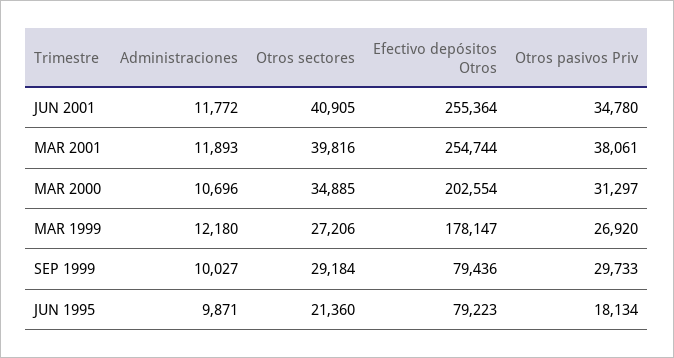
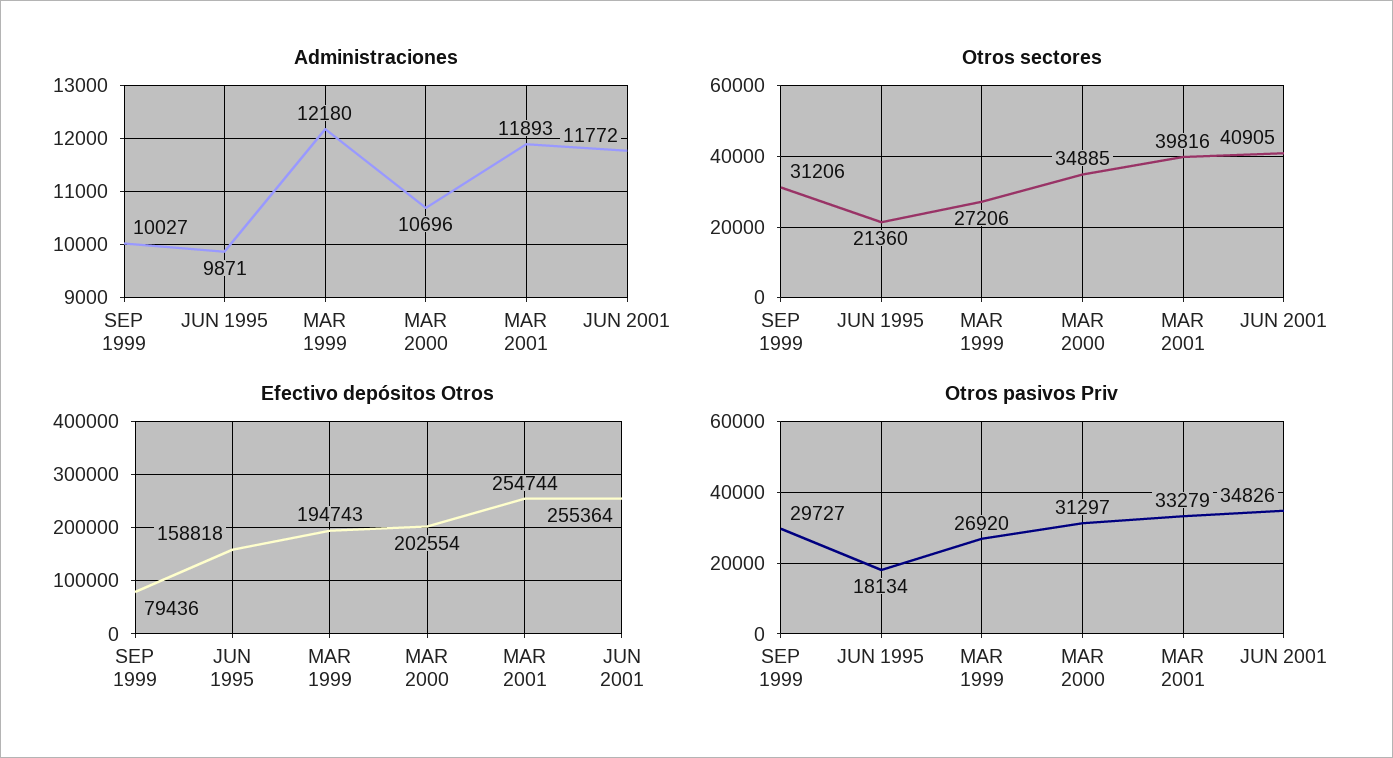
  {
    "Administraciones": {
      "JUN 2001": 11772,
      "MAR 2001": 11893,
      "MAR 2000": 10696,
      "MAR 1999": 12180,
      "SEP 1999": 10027,
      "JUN 1995": 9871
    },
    "Otros sectores": {
      "JUN 2001": 40905,
      "MAR 2001": 39816,
      "MAR 2000": 34885,
      "MAR 1999": 27206,
-     "SEP 1999": 29184,
+     "SEP 1999": 31206,
      "JUN 1995": 21360
    },
    "Efectivo depósitos Otros": {
      "JUN 2001": 255364,
      "MAR 2001": 254744,
      "MAR 2000": 202554,
-     "MAR 1999": 178147,
+     "MAR 1999": 194743,
      "SEP 1999": 79436,
-     "JUN 1995": 79223
+     "JUN 1995": 158818
    },
    "Otros pasivos Priv": {
-     "JUN 2001": 34780,
+     "JUN 2001": 34826,
-     "MAR 2001": 38061,
+     "MAR 2001": 33279,
      "MAR 2000": 31297,
      "MAR 1999": 26920,
-     "SEP 1999": 29733,
+     "SEP 1999": 29727,
      "JUN 1995": 18134
    }
  }

